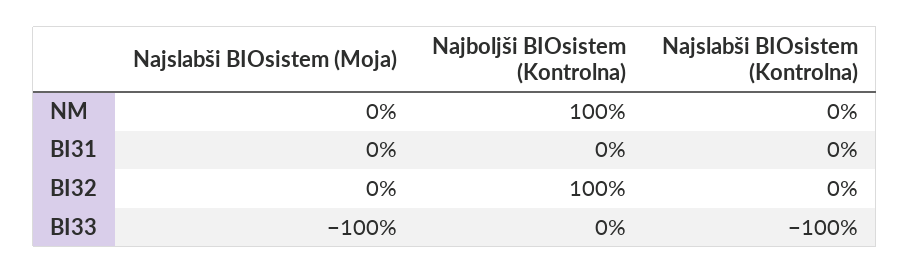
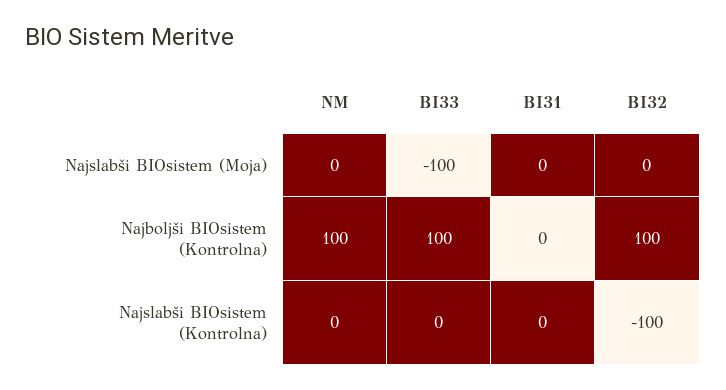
  {
    "Najslabši BIOsistem (Moja)": {
      "NM": 0,
      "BI31": 0,
      "BI32": 0,
      "BI33": -100
    },
    "Najboljši BIOsistem (Kontrolna)": {
      "NM": 100,
      "BI31": 0,
      "BI32": 100,
-     "BI33": 0
+     "BI33": 100
    },
    "Najslabši BIOsistem (Kontrolna)": {
      "NM": 0,
      "BI31": 0,
-     "BI32": 0,
+     "BI32": -100,
-     "BI33": -100
+     "BI33": 0
    }
  }

